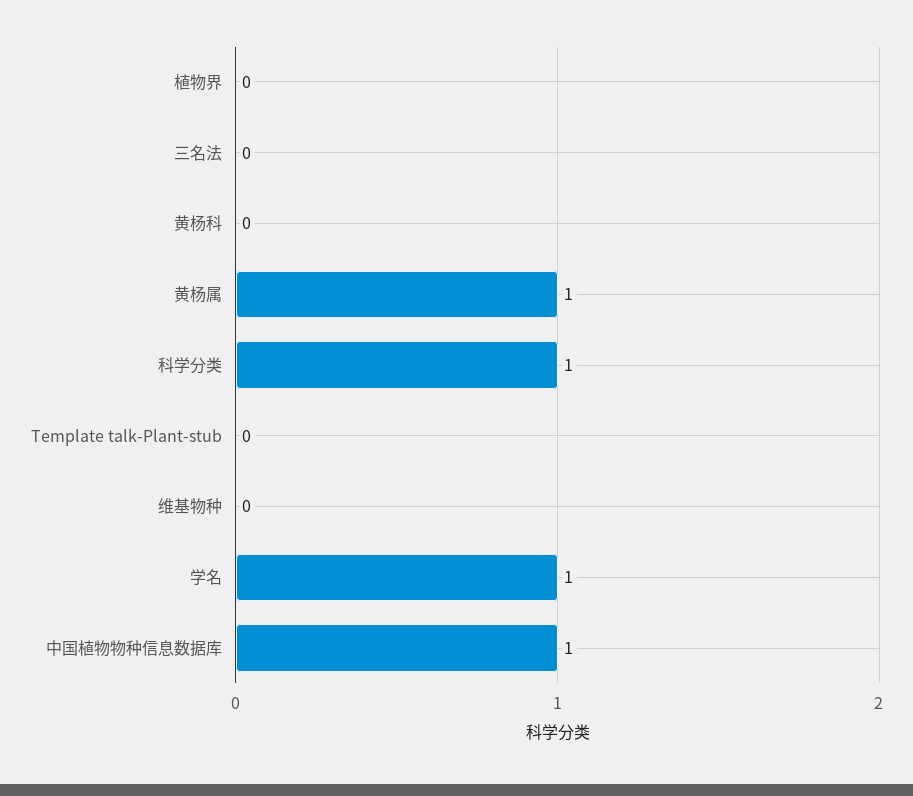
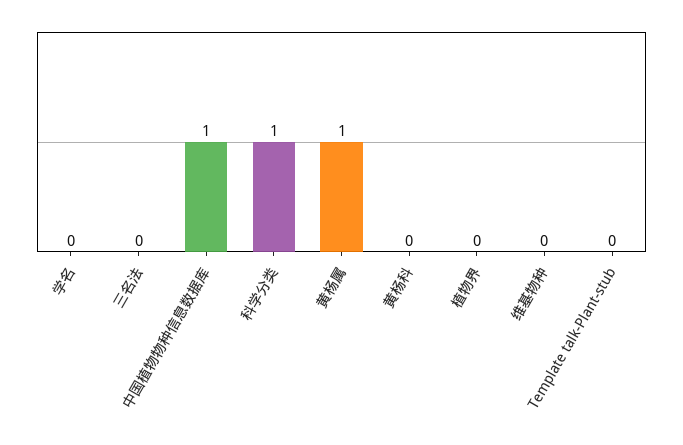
  {
    "植物界": 0,
    "三名法": 0,
    "黄杨科": 0,
    "黄杨属": 1,
    "科学分类": 1,
    "Template talk-Plant-stub": 0,
    "维基物种": 0,
-   "学名": 1,
+   "学名": 0,
    "中国植物物种信息数据库": 1
  }

